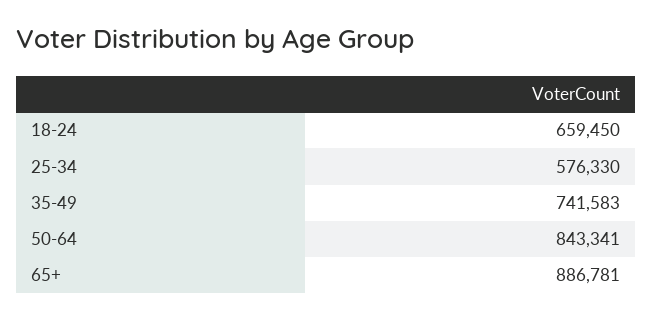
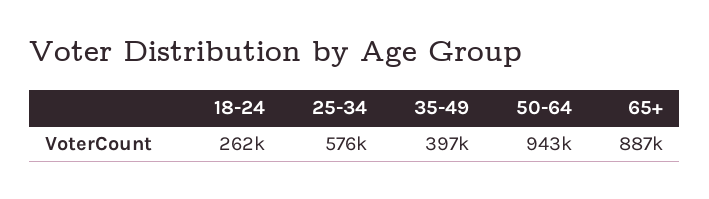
  {
-   "18-24": 659450,
+   "18-24": 262000,
    "25-34": 576330,
-   "35-49": 741583,
+   "35-49": 397000,
-   "50-64": 843341,
+   "50-64": 943000,
    "65+": 886781
  }

